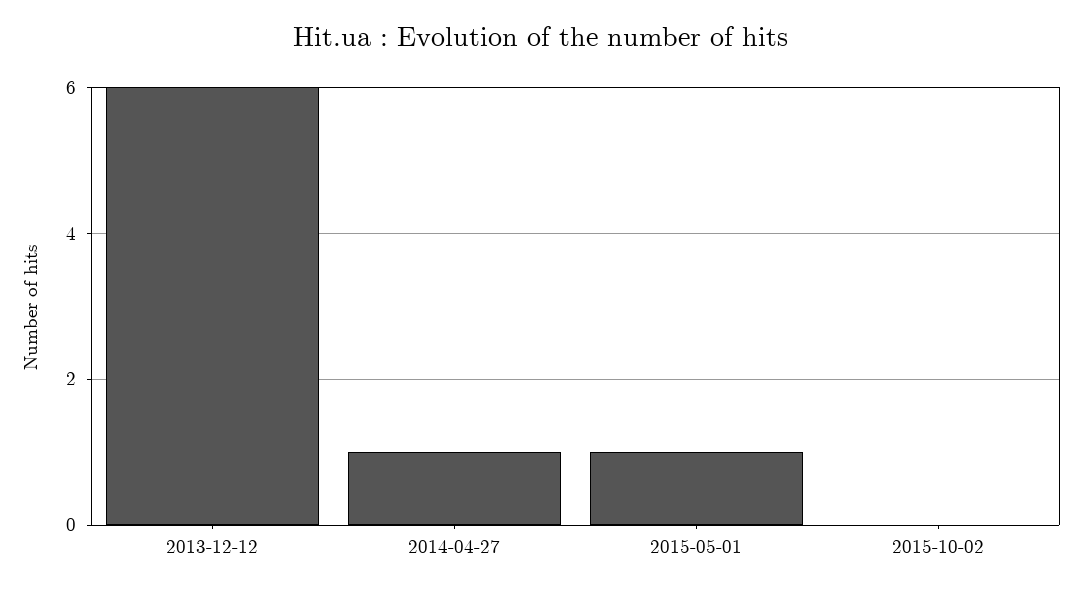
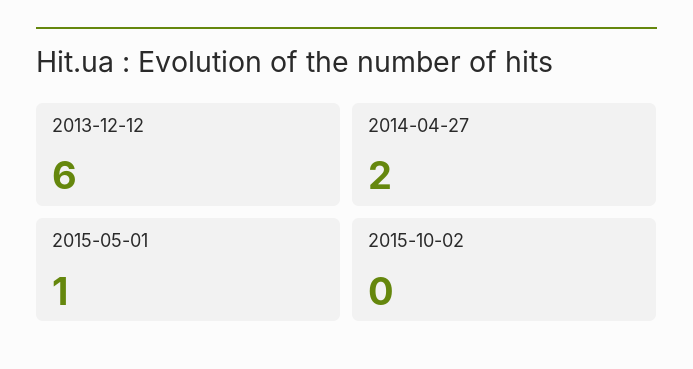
  {
    "2013-12-12": 6,
-   "2014-04-27": 1,
+   "2014-04-27": 2,
    "2015-05-01": 1,
    "2015-10-02": 0
  }

